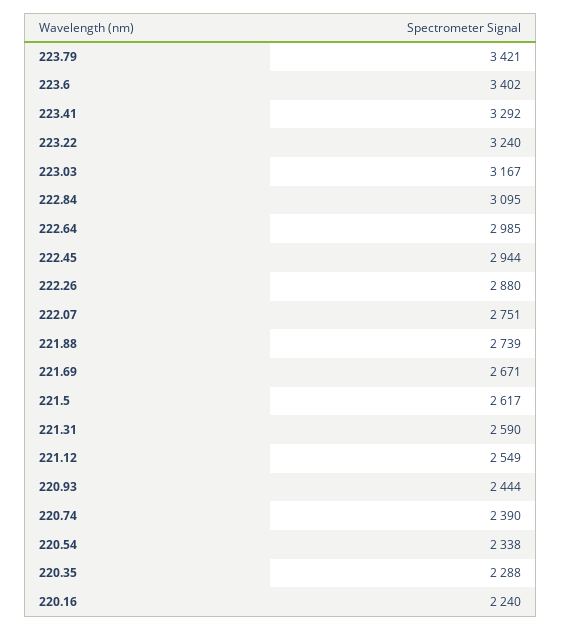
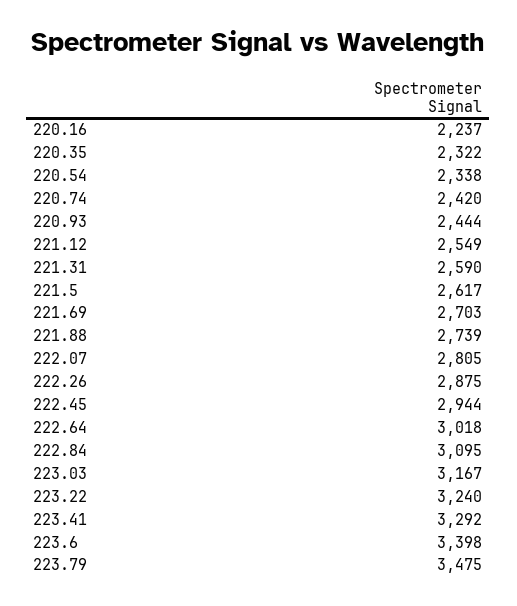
  {
-   "223.79": 3421,
+   "223.79": 3475,
-   "223.6": 3402,
+   "223.6": 3398,
    "223.41": 3292,
    "223.22": 3240,
    "223.03": 3167,
    "222.84": 3095,
-   "222.64": 2985,
+   "222.64": 3018,
    "222.45": 2944,
-   "222.26": 2880,
+   "222.26": 2875,
-   "222.07": 2751,
+   "222.07": 2805,
    "221.88": 2739,
-   "221.69": 2671,
+   "221.69": 2703,
    "221.5": 2617,
    "221.31": 2590,
    "221.12": 2549,
    "220.93": 2444,
-   "220.74": 2390,
+   "220.74": 2420,
    "220.54": 2338,
-   "220.35": 2288,
+   "220.35": 2322,
-   "220.16": 2240
+   "220.16": 2237
  }

